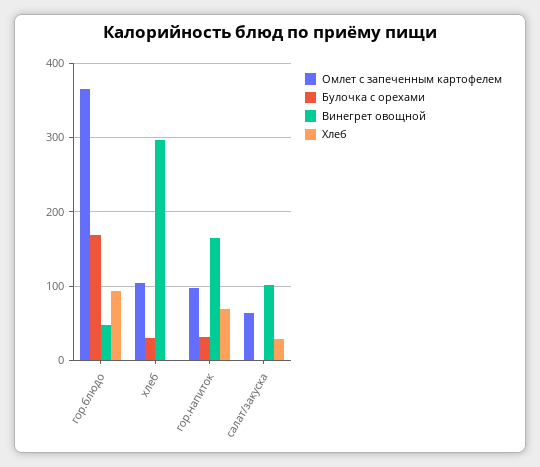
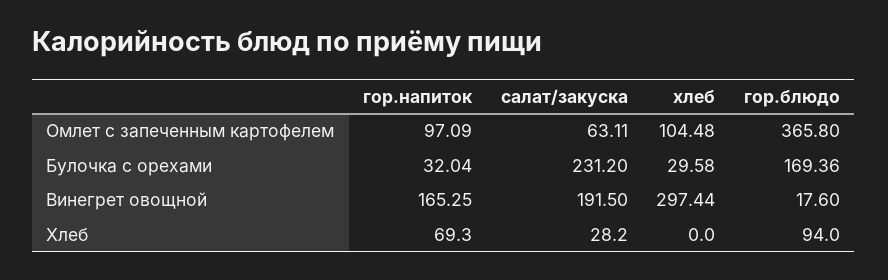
  {
    "Омлет с запеченным картофелем": {
      "гор.блюдо": 365.8,
      "хлеб": 104.48,
      "гор.напиток": 97.09,
      "салат/закуска": 63.11
    },
    "Булочка с орехами": {
      "гор.блюдо": 169.36,
      "хлеб": 29.58,
      "гор.напиток": 32.04,
-     "салат/закуска": 0
+     "салат/закуска": 231.2
    },
    "Винегрет овощной": {
-     "гор.блюдо": 50,
+     "гор.блюдо": 17.6,
      "хлеб": 297.44,
      "гор.напиток": 165.25,
-     "салат/закуска": 100
+     "салат/закуска": 191.5
    },
    "Хлеб": {
      "гор.блюдо": 94,
      "хлеб": 0,
      "гор.напиток": 69.3,
      "салат/закуска": 28.2
    }
  }

